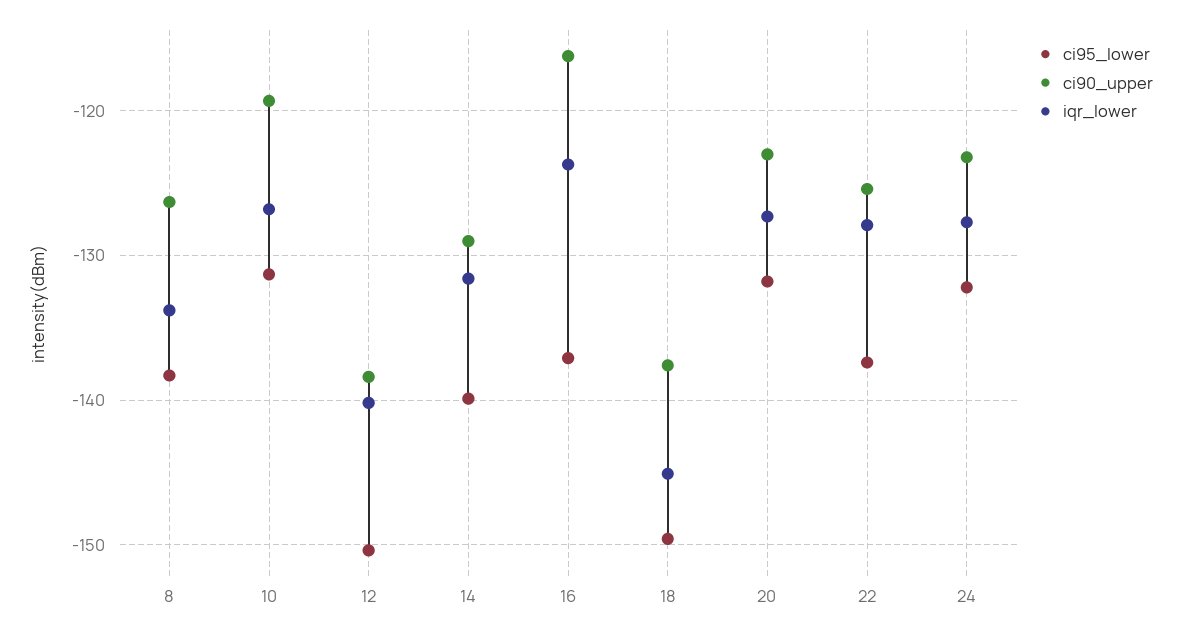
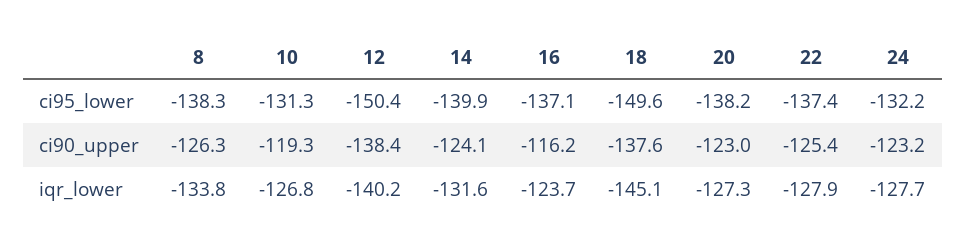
  {
    "ci95_lower": {
      "8": -138.3,
      "10": -131.3,
      "12": -150.4,
      "14": -139.9,
      "16": -137.1,
      "18": -149.6,
-     "20": -132,
+     "20": -138.2,
      "22": -137.4,
      "24": -132.2
    },
    "ci90_upper": {
      "8": -126.3,
      "10": -119.3,
      "12": -138.4,
-     "14": -129,
+     "14": -124.1,
      "16": -116.2,
      "18": -137.6,
      "20": -123,
      "22": -125.4,
      "24": -123.2
    },
    "iqr_lower": {
      "8": -133.8,
      "10": -126.8,
      "12": -140.2,
      "14": -131.6,
      "16": -123.7,
      "18": -145.1,
      "20": -127.3,
      "22": -127.9,
      "24": -127.7
    }
  }

